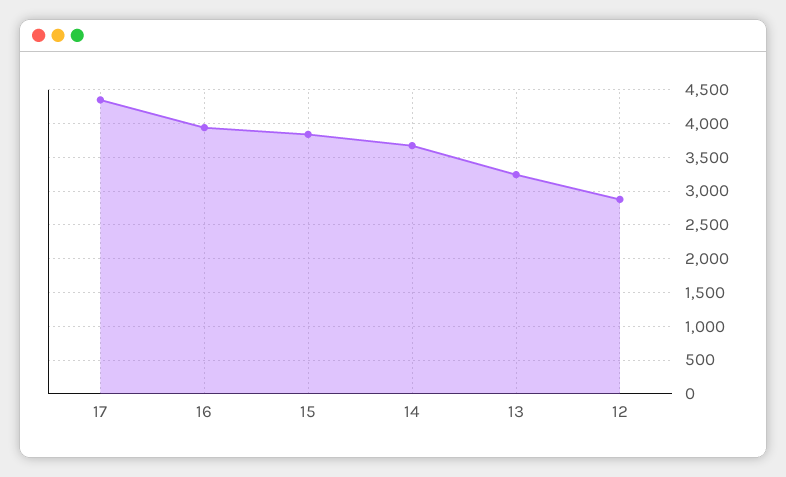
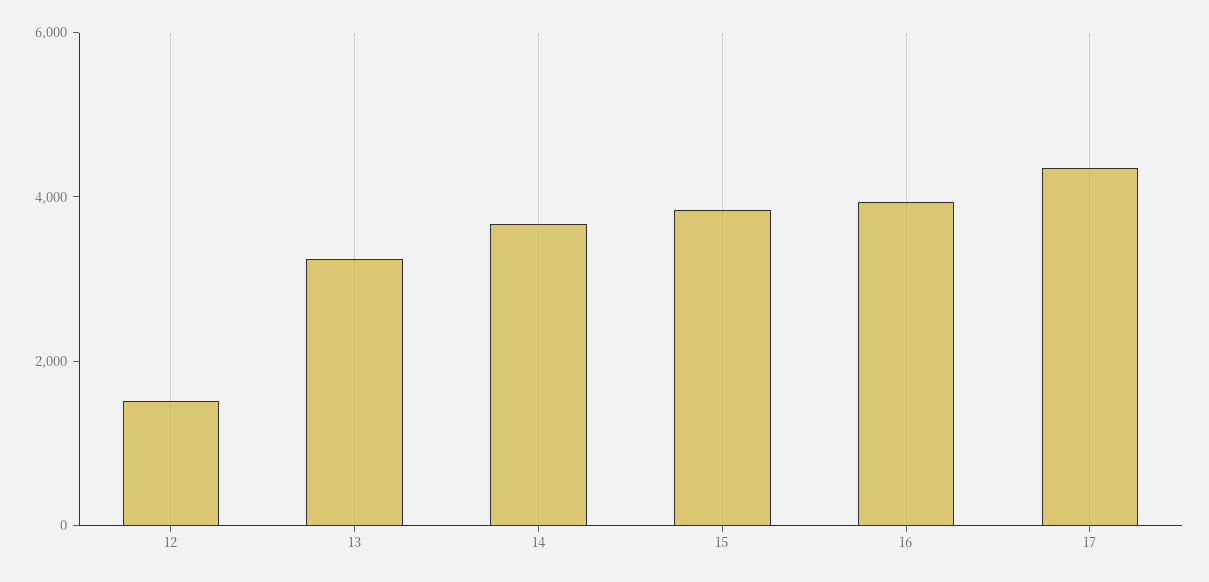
  {
    "17": 4300,
    "16": 3900,
    "15": 3800,
    "14": 3700,
    "13": 3200,
-   "12": 2900
+   "12": 1500
  }

